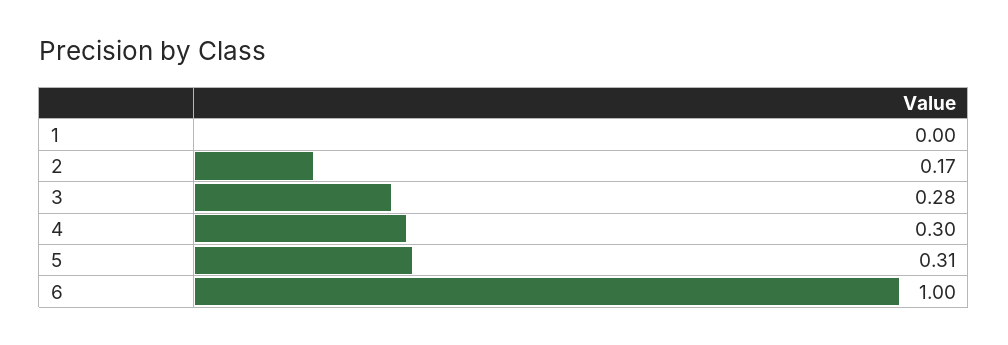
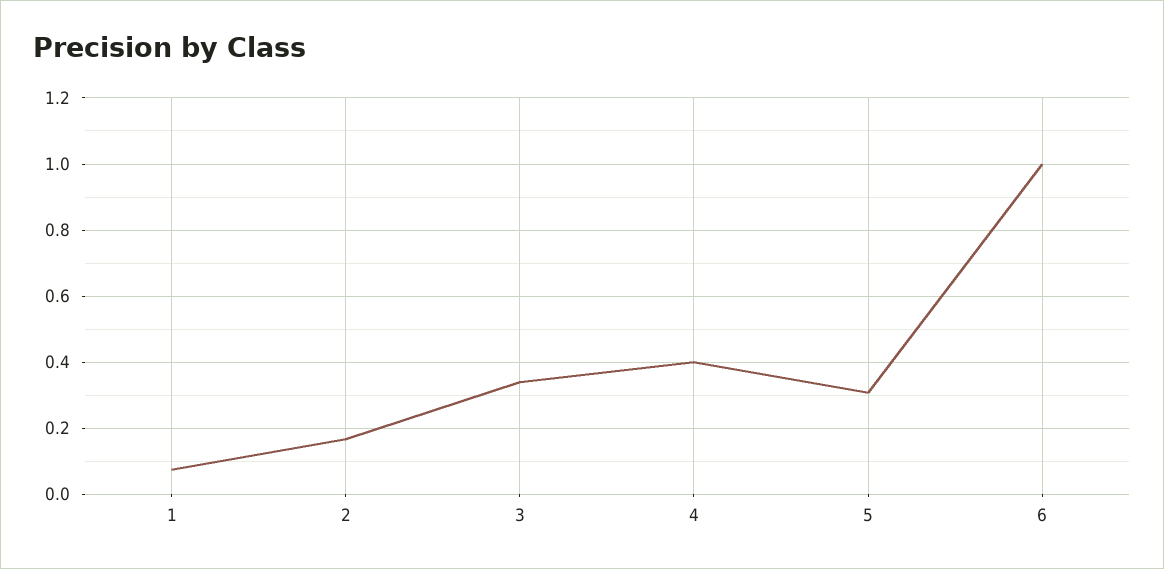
  {
-   "1": 0,
+   "1": 0.08,
    "2": 0.17,
-   "3": 0.28,
+   "3": 0.34,
-   "4": 0.3,
+   "4": 0.4,
    "5": 0.31,
    "6": 1
  }

